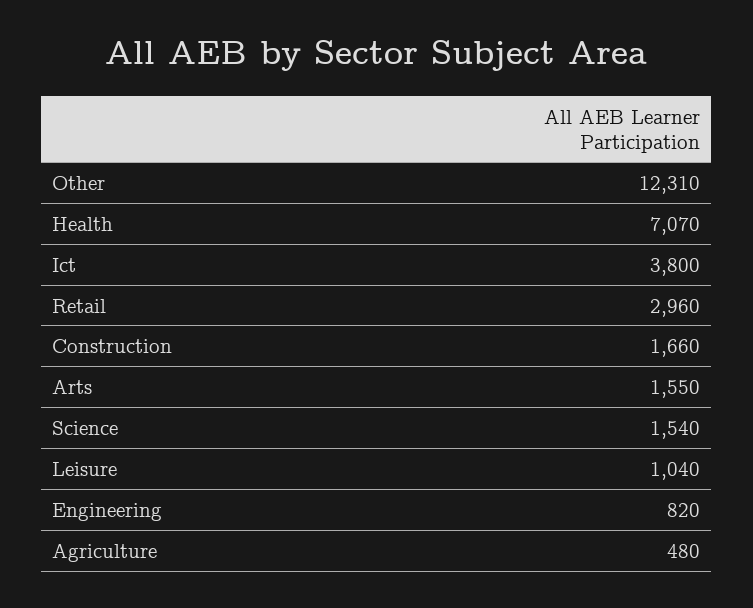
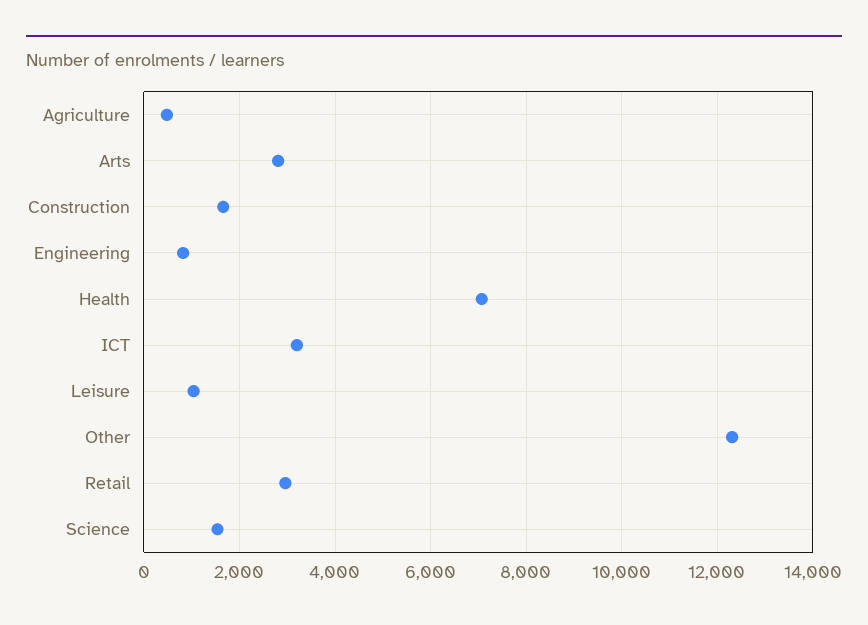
  {
    "Other": 12310,
    "Health": 7070,
-   "Ict": 3800,
+   "Ict": 3200,
    "Retail": 2960,
    "Construction": 1660,
-   "Arts": 1550,
+   "Arts": 2800,
    "Science": 1540,
    "Leisure": 1040,
    "Engineering": 820,
    "Agriculture": 480
  }

